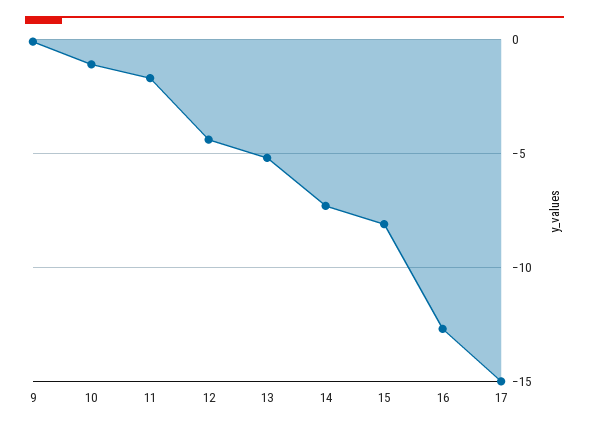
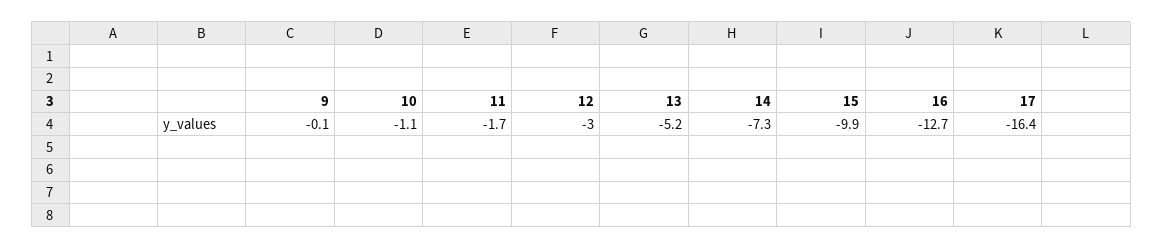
  {
    "9": -0.1,
    "10": -1.1,
    "11": -1.7,
-   "12": -4.5,
+   "12": -3,
    "13": -5.2,
    "14": -7.3,
-   "15": -8,
+   "15": -9.9,
    "16": -12.7,
-   "17": -15
+   "17": -16.4
  }

